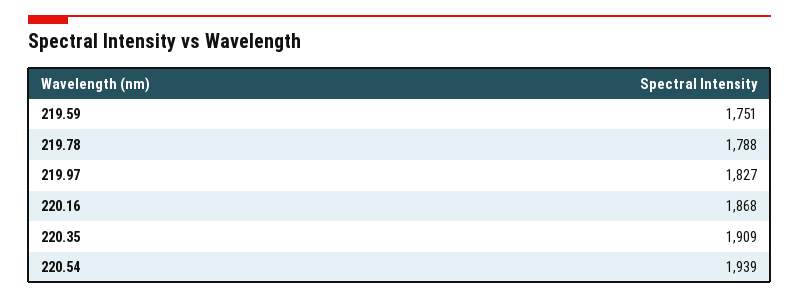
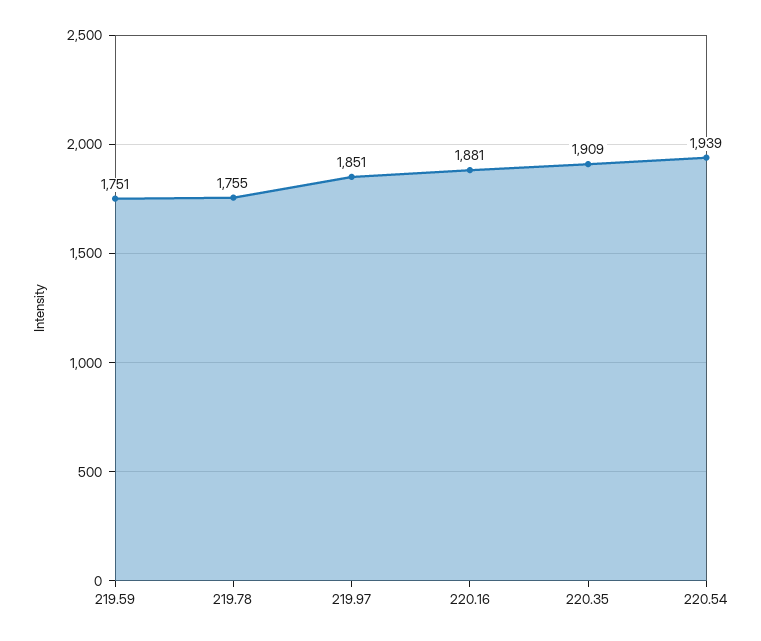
  {
    "219.59": 1751,
-   "219.78": 1788,
+   "219.78": 1755,
-   "219.97": 1827,
+   "219.97": 1851,
-   "220.16": 1868,
+   "220.16": 1881,
    "220.35": 1909,
    "220.54": 1939
  }

